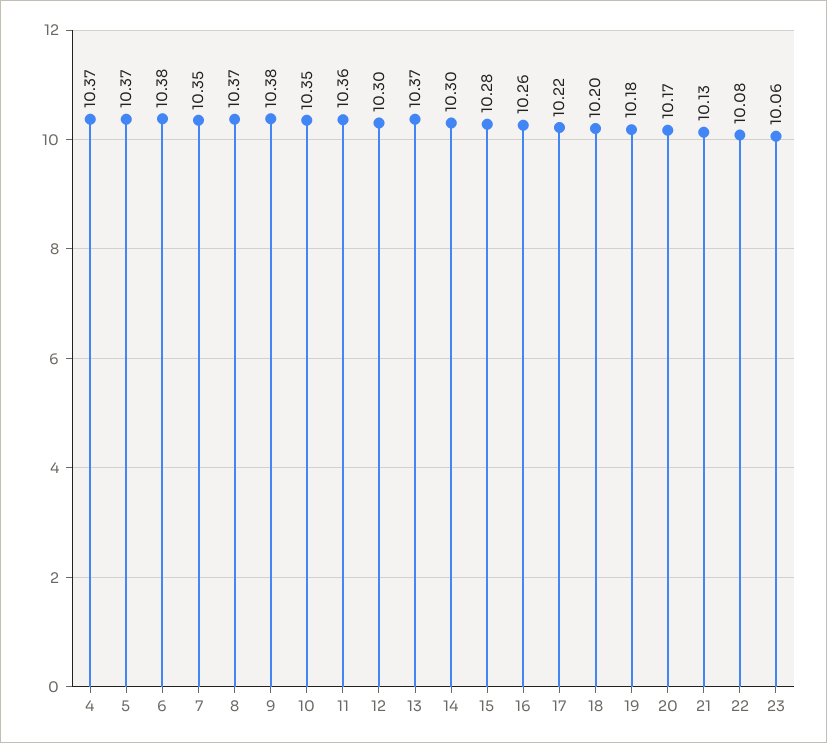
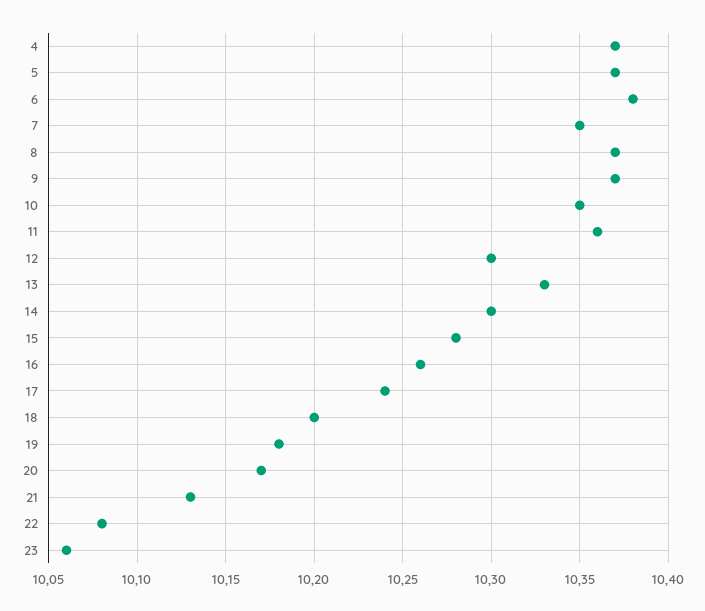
  {
    "4": 10.37,
    "5": 10.37,
    "6": 10.38,
    "7": 10.35,
    "8": 10.37,
-   "9": 10.38,
+   "9": 10.37,
    "10": 10.35,
    "11": 10.36,
    "12": 10.3,
-   "13": 10.37,
+   "13": 10.33,
    "14": 10.3,
    "15": 10.28,
    "16": 10.26,
-   "17": 10.22,
+   "17": 10.24,
    "18": 10.2,
    "19": 10.18,
    "20": 10.17,
    "21": 10.13,
    "22": 10.08,
    "23": 10.06
  }

